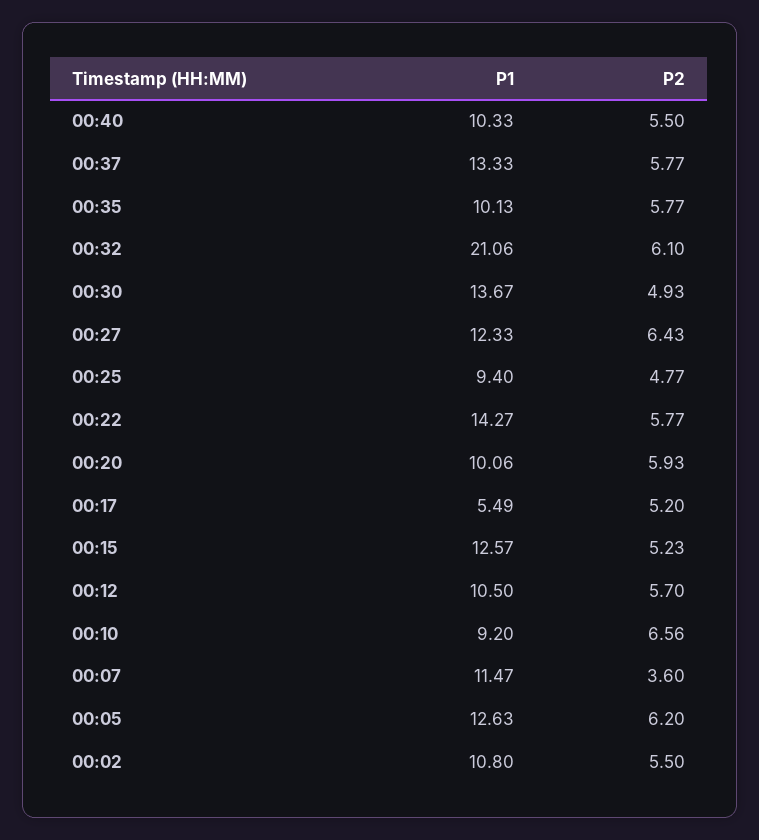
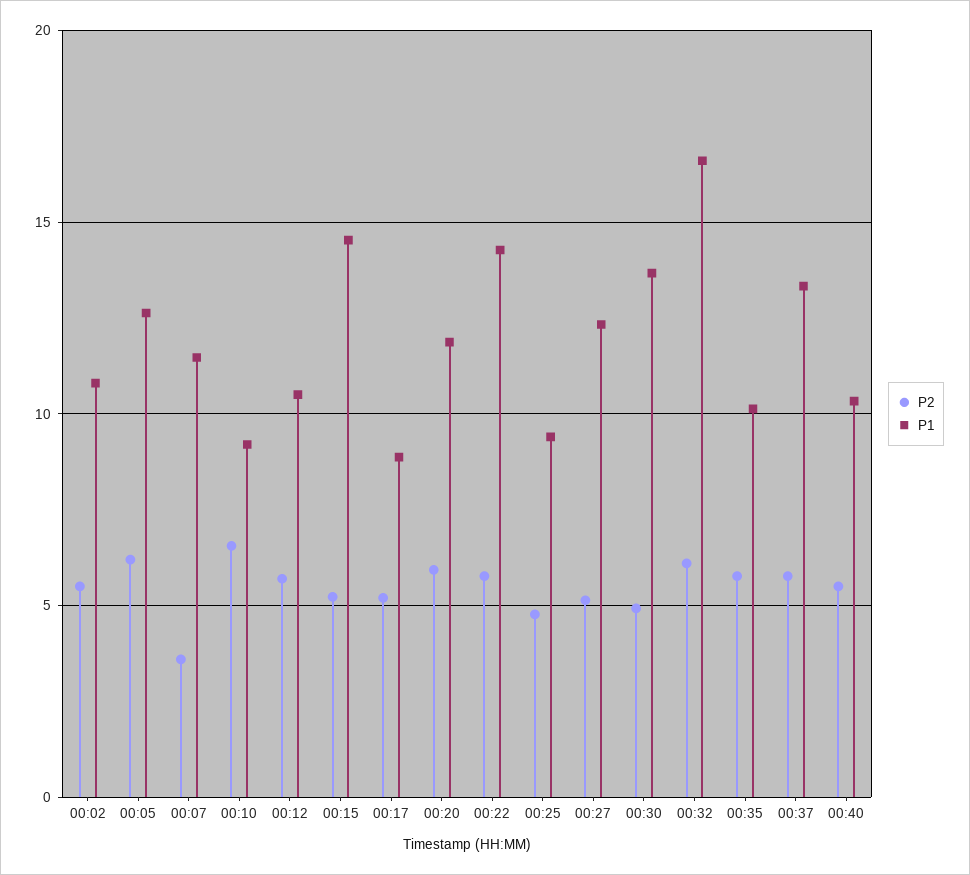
  {
    "P1": {
      "00:40": 10.33,
      "00:37": 13.33,
      "00:35": 10.13,
-     "00:32": 21.06,
+     "00:32": 16.5,
      "00:30": 13.67,
      "00:27": 12.33,
      "00:25": 9.4,
      "00:22": 14.27,
-     "00:20": 10.06,
+     "00:20": 12,
-     "00:17": 5.49,
+     "00:17": 9,
-     "00:15": 12.57,
+     "00:15": 14.5,
      "00:12": 10.5,
      "00:10": 9.2,
      "00:07": 11.47,
      "00:05": 12.63,
      "00:02": 10.8
    },
    "P2": {
      "00:40": 5.5,
      "00:37": 5.77,
      "00:35": 5.77,
      "00:32": 6.1,
      "00:30": 4.93,
-     "00:27": 6.43,
+     "00:27": 5,
      "00:25": 4.77,
      "00:22": 5.77,
      "00:20": 5.93,
      "00:17": 5.2,
      "00:15": 5.23,
      "00:12": 5.7,
      "00:10": 6.56,
      "00:07": 3.6,
      "00:05": 6.2,
      "00:02": 5.5
    }
  }

